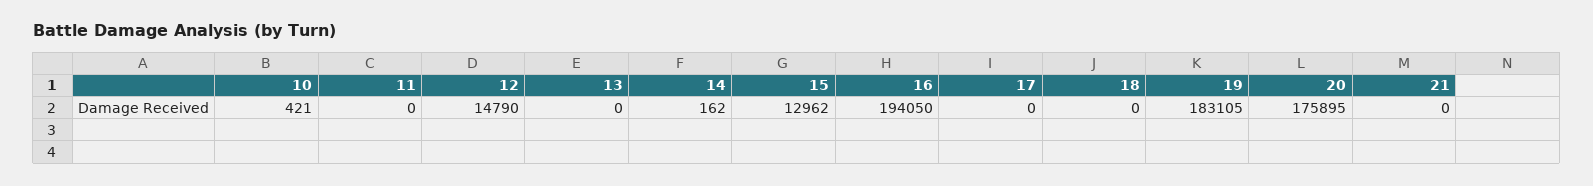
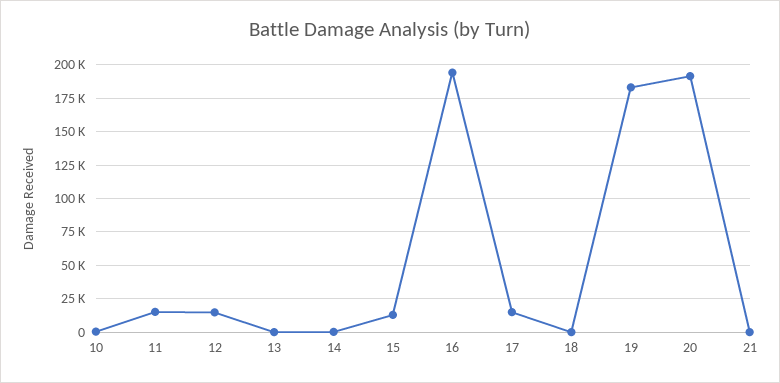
  {
    "10": 421,
-   "11": 0,
+   "11": 15000,
    "12": 14790,
    "13": 0,
    "14": 162,
    "15": 12962,
    "16": 194050,
-   "17": 0,
+   "17": 15000,
    "18": 0,
    "19": 183105,
-   "20": 175895,
+   "20": 190000,
    "21": 0
  }

